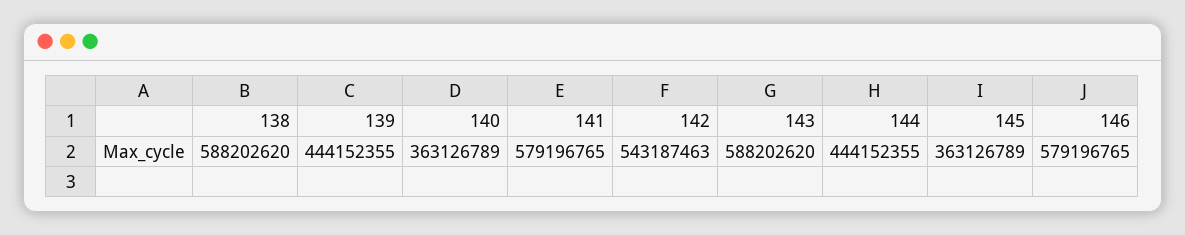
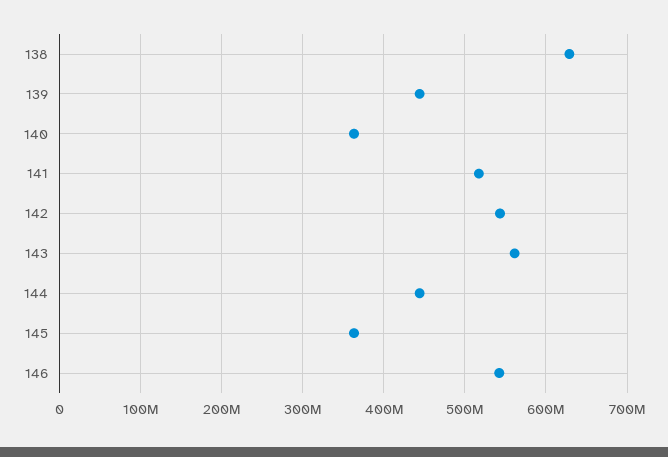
  {
-   "138": 588202620,
+   "138": 630000000,
    "139": 444152355,
    "140": 363126789,
-   "141": 579196765,
+   "141": 520000000,
    "142": 543187463,
-   "143": 588202620,
+   "143": 560000000,
    "144": 444152355,
    "145": 363126789,
-   "146": 579196765
+   "146": 540000000
  }

